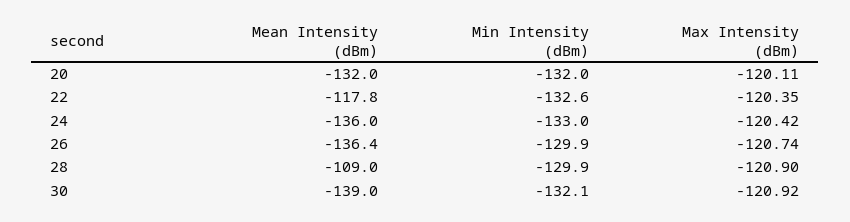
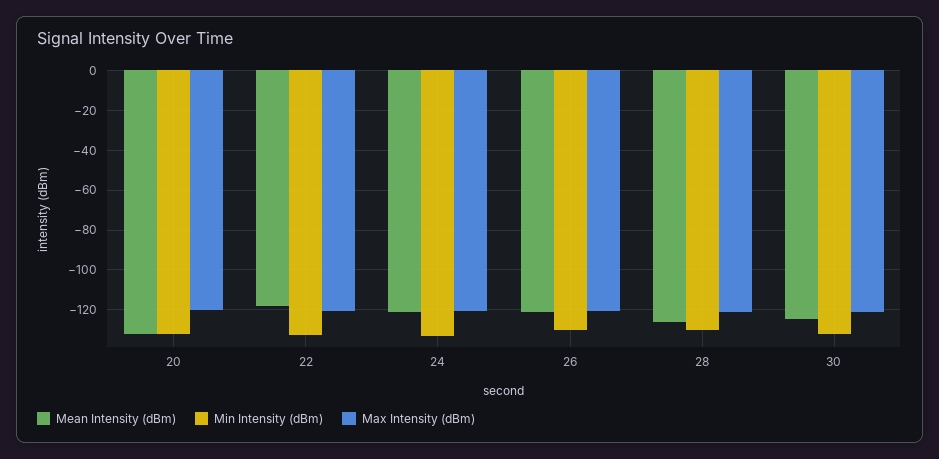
  {
    "Mean Intensity (dBm)": {
      "20": -132,
      "22": -117.8,
-     "24": -136,
+     "24": -120,
-     "26": -136.4,
+     "26": -120,
-     "28": -109,
+     "28": -125,
-     "30": -139
+     "30": -125
    },
    "Min Intensity (dBm)": {
      "20": -132,
      "22": -132.6,
      "24": -133,
      "26": -129.9,
      "28": -129.9,
      "30": -132.1
    },
    "Max Intensity (dBm)": {
      "20": -120.11,
      "22": -120.35,
      "24": -120.42,
      "26": -120.74,
      "28": -120.9,
      "30": -120.92
    }
  }

